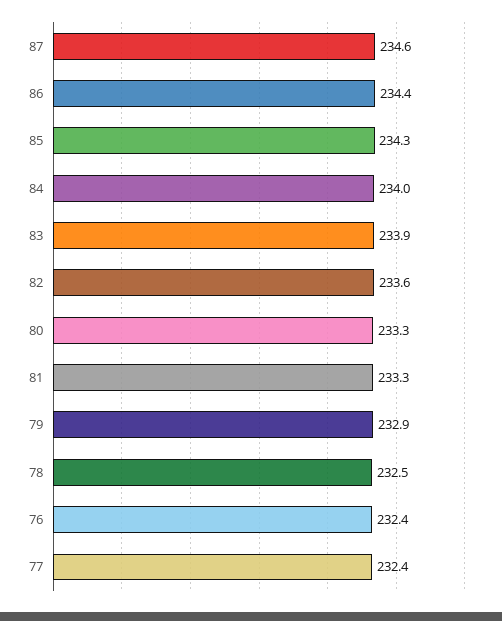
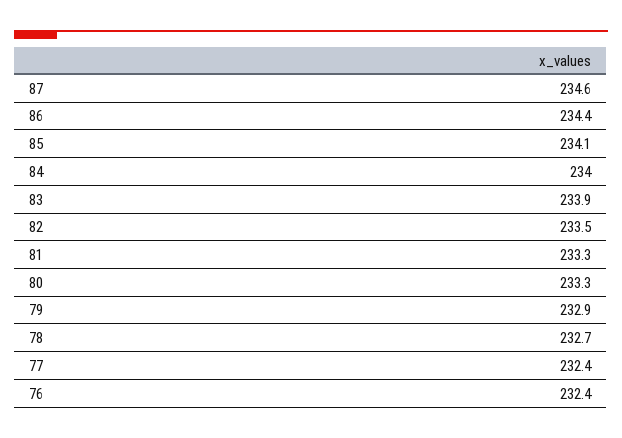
  {
    "87": 234.6,
    "86": 234.4,
-   "85": 234.3,
+   "85": 234.1,
    "84": 234,
    "83": 233.9,
-   "82": 233.6,
+   "82": 233.5,
    "80": 233.3,
    "81": 233.3,
    "79": 232.9,
-   "78": 232.5,
+   "78": 232.7,
    "76": 232.4,
    "77": 232.4
  }

